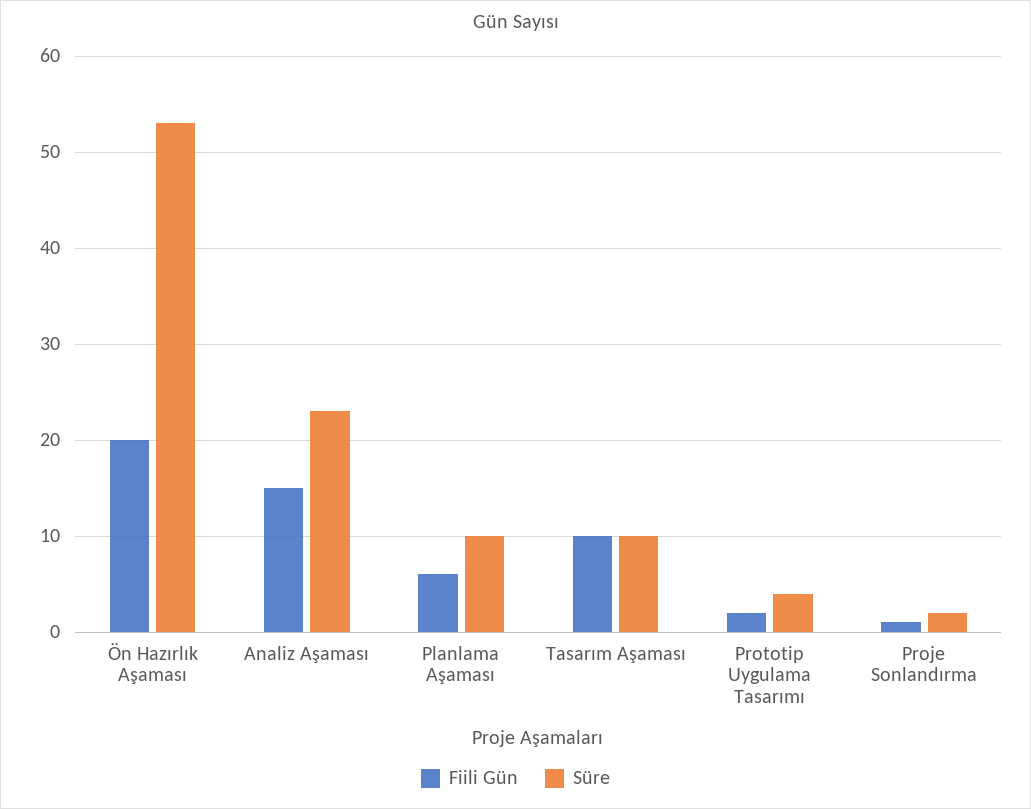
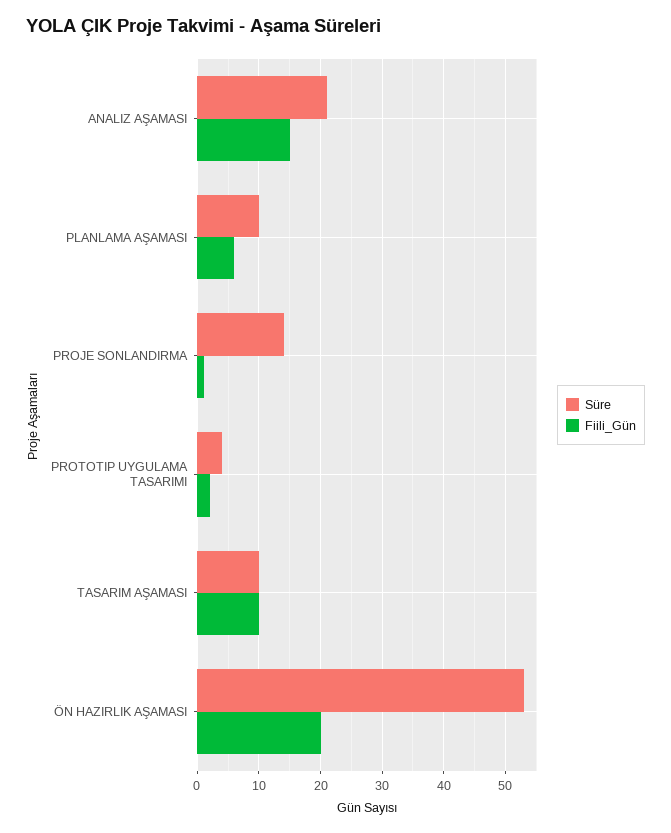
  {
    "Fiili Gün": {
      "Ön Hazırlık Aşaması": 20,
      "Analiz Aşaması": 15,
      "Planlama Aşaması": 6,
      "Tasarım Aşaması": 10,
      "Prototip Uygulama Tasarımı": 2,
      "Proje Sonlandırma": 1
    },
    "Süre": {
      "Ön Hazırlık Aşaması": 53,
-     "Analiz Aşaması": 23,
+     "Analiz Aşaması": 21,
      "Planlama Aşaması": 10,
      "Tasarım Aşaması": 10,
      "Prototip Uygulama Tasarımı": 4,
-     "Proje Sonlandırma": 2
+     "Proje Sonlandırma": 14
    }
  }

